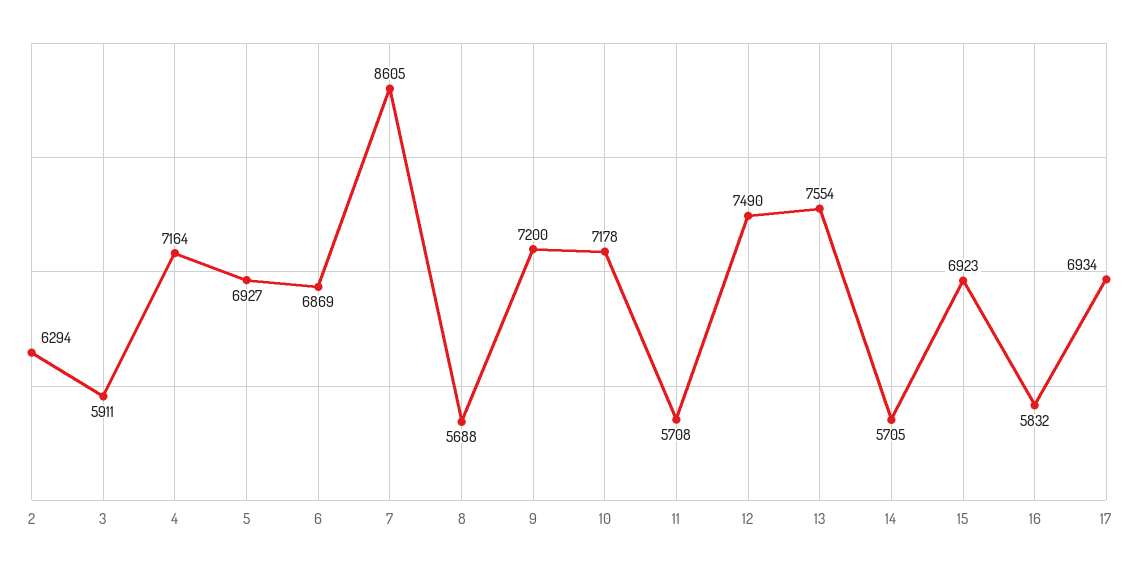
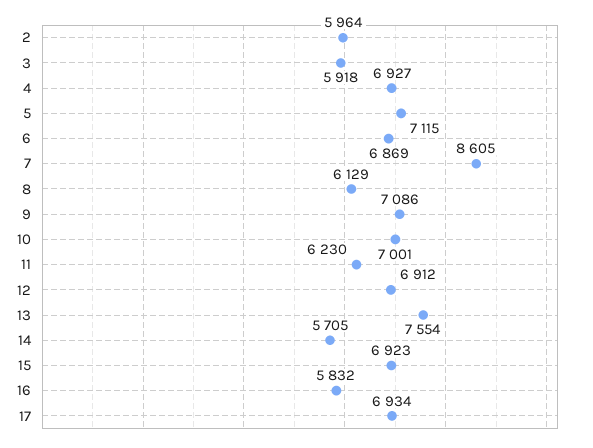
  {
-   "2": 6294,
+   "2": 5964,
-   "3": 5911,
+   "3": 5918,
-   "4": 7164,
+   "4": 6927,
-   "5": 6927,
+   "5": 7115,
    "6": 6869,
    "7": 8605,
-   "8": 5688,
+   "8": 6129,
-   "9": 7200,
+   "9": 7086,
-   "10": 7178,
+   "10": 7001,
-   "11": 5708,
+   "11": 6230,
-   "12": 7490,
+   "12": 6912,
    "13": 7554,
    "14": 5705,
    "15": 6923,
    "16": 5832,
    "17": 6934
  }

